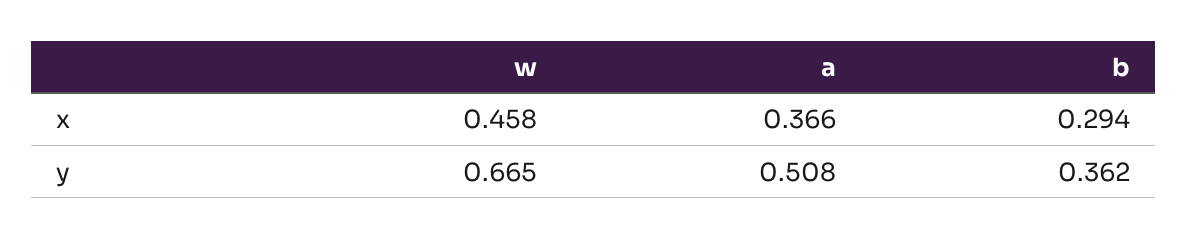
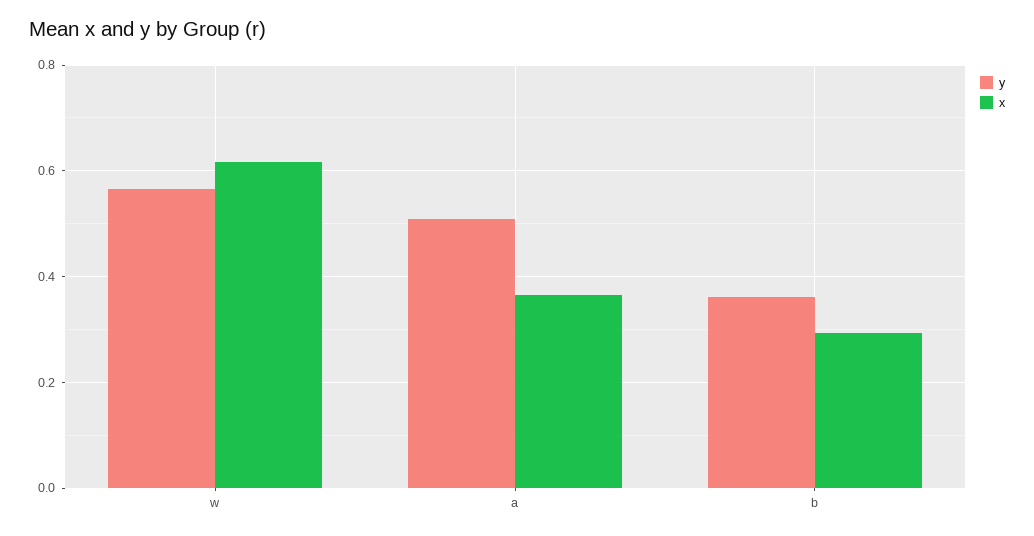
  {
    "x": {
-     "w": 0.458,
+     "w": 0.62,
      "a": 0.366,
      "b": 0.294
    },
    "y": {
-     "w": 0.665,
+     "w": 0.56,
      "a": 0.508,
      "b": 0.362
    }
  }

